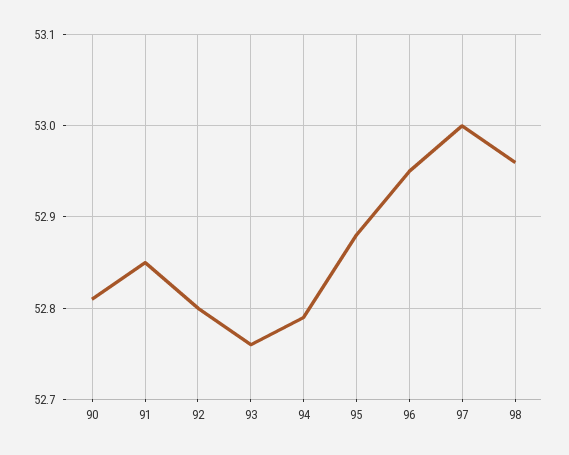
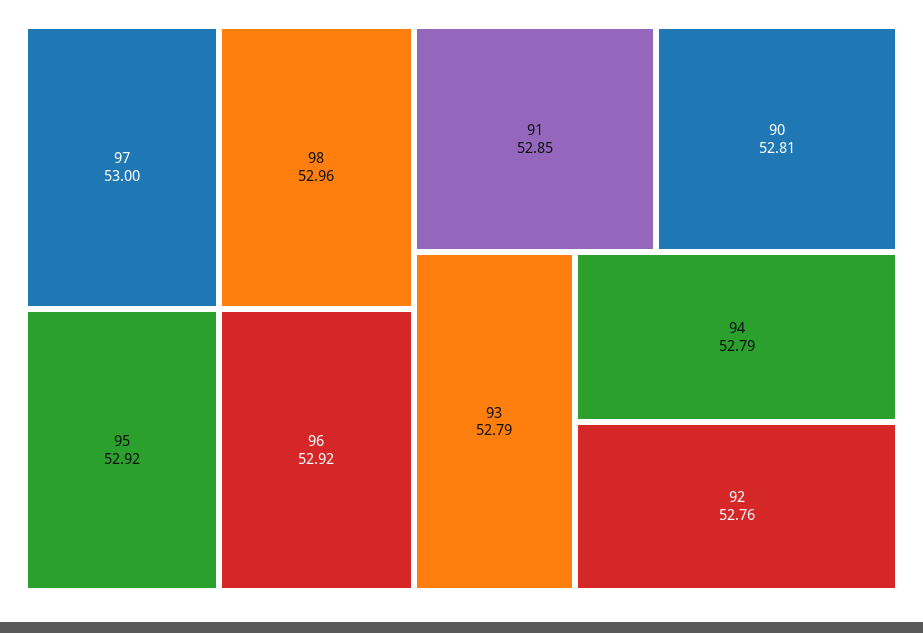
  {
    "90": 52.81,
    "91": 52.85,
-   "92": 52.8,
+   "92": 52.76,
-   "93": 52.76,
+   "93": 52.79,
    "94": 52.79,
-   "95": 52.88,
+   "95": 52.92,
-   "96": 52.95,
+   "96": 52.92,
    "97": 53,
    "98": 52.96
  }

